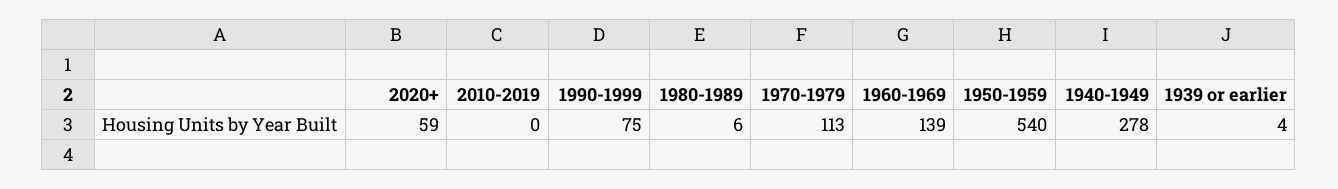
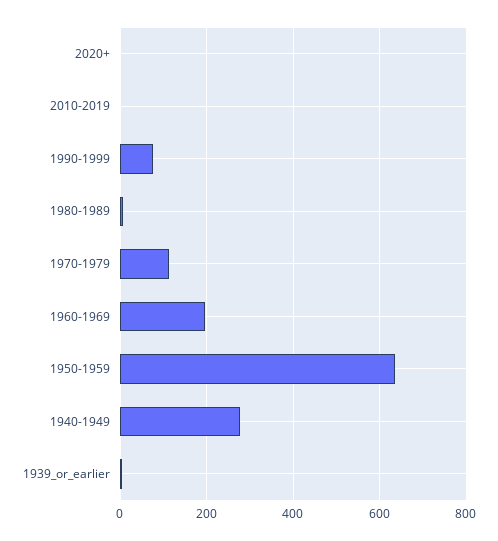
  {
-   "2020+": 59,
+   "2020+": 0,
    "2010-2019": 0,
    "1990-1999": 75,
    "1980-1989": 6,
    "1970-1979": 113,
-   "1960-1969": 139,
+   "1960-1969": 200,
-   "1950-1959": 540,
+   "1950-1959": 640,
    "1940-1949": 278,
    "1939 or earlier": 4
  }

